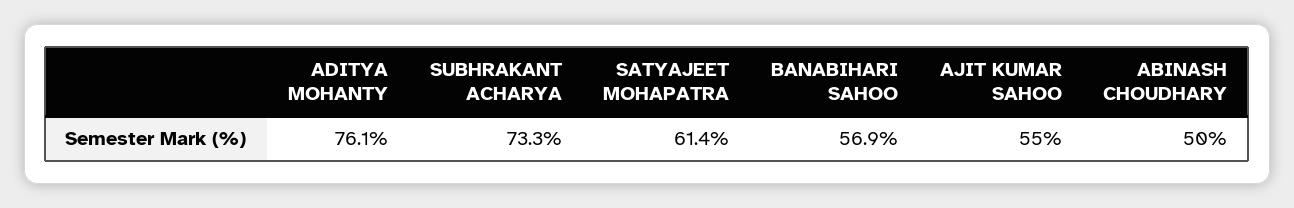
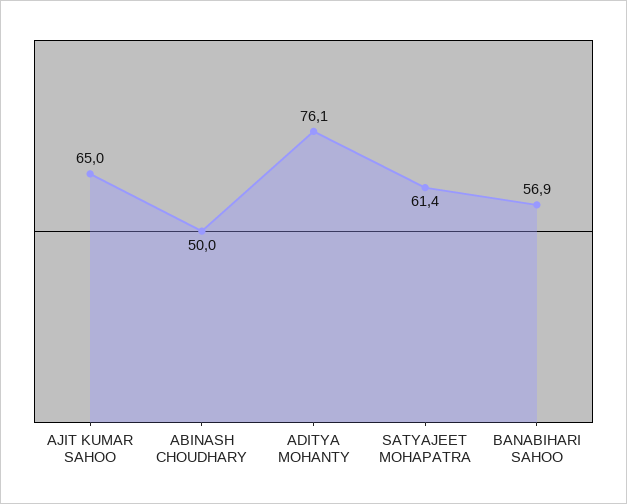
  {
    "ADITYA MOHANTY": 76.1,
-   "SUBHRAKANT ACHARYA": 73.3,
    "SATYAJEET MOHAPATRA": 61.4,
    "BANABIHARI SAHOO": 56.9,
-   "AJIT KUMAR SAHOO": 55,
+   "AJIT KUMAR SAHOO": 65,
    "ABINASH CHOUDHARY": 50
  }

